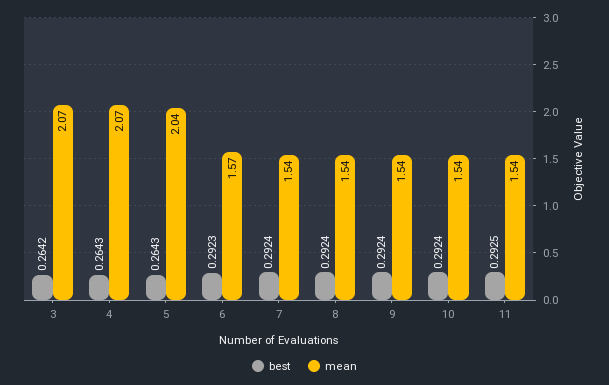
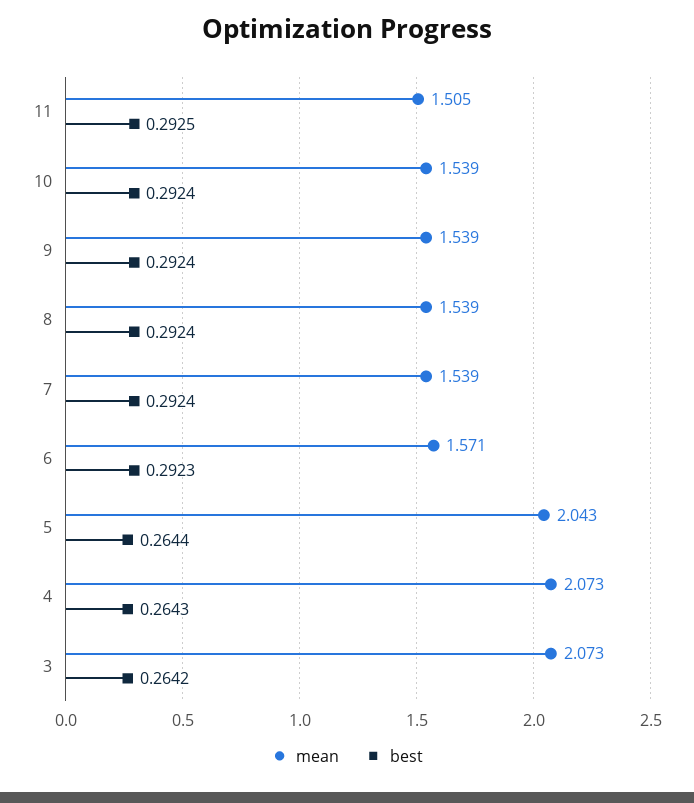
  {
    "best": {
      "3": 0.2642,
      "4": 0.2643,
-     "5": 0.2643,
+     "5": 0.2644,
      "6": 0.2923,
      "7": 0.2924,
      "8": 0.2924,
      "9": 0.2924,
      "10": 0.2924,
      "11": 0.2925
    },
    "mean": {
      "3": 2.073,
      "4": 2.073,
      "5": 2.043,
      "6": 1.571,
      "7": 1.539,
      "8": 1.539,
      "9": 1.539,
      "10": 1.539,
-     "11": 1.54
+     "11": 1.505
    }
  }

